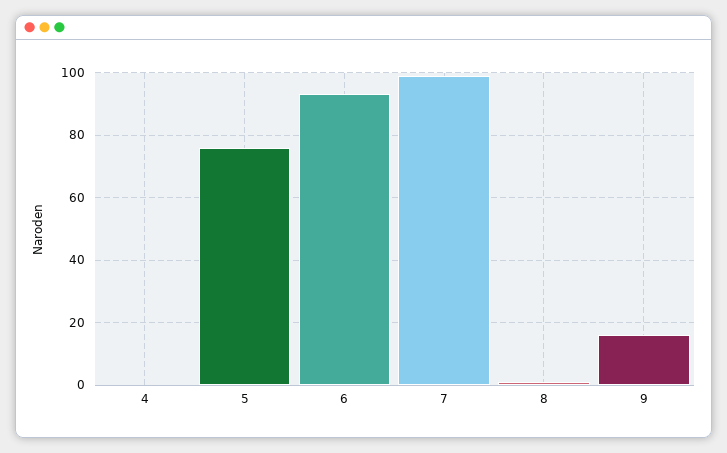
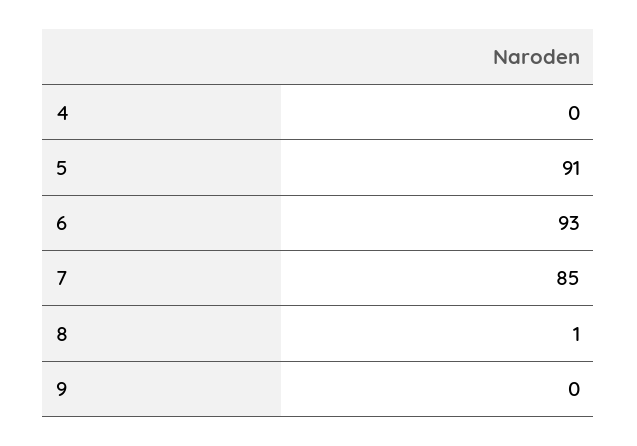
  {
    "4": 0,
-   "5": 75,
+   "5": 91,
    "6": 93,
-   "7": 100,
+   "7": 85,
    "8": 1,
-   "9": 15
+   "9": 0
  }

